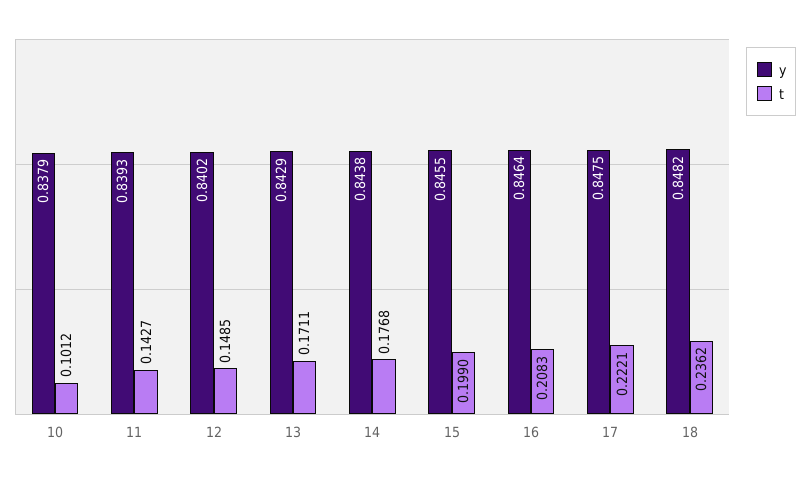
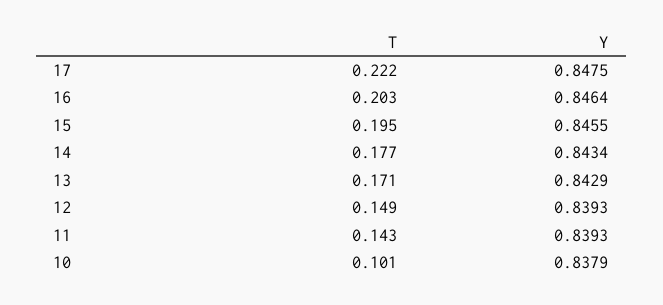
  {
    "y": {
      "10": 0.8379,
      "11": 0.8393,
-     "12": 0.8402,
+     "12": 0.8393,
      "13": 0.8429,
-     "14": 0.8438,
+     "14": 0.8434,
      "15": 0.8455,
      "16": 0.8464,
-     "17": 0.8475,
+     "17": 0.8475
-     "18": 0.8482
    },
    "t": {
      "10": 0.1012,
      "11": 0.1427,
      "12": 0.1485,
      "13": 0.1711,
      "14": 0.1768,
-     "15": 0.199,
+     "15": 0.195,
-     "16": 0.2083,
+     "16": 0.203,
-     "17": 0.2221,
+     "17": 0.2221
-     "18": 0.2362
    }
  }

